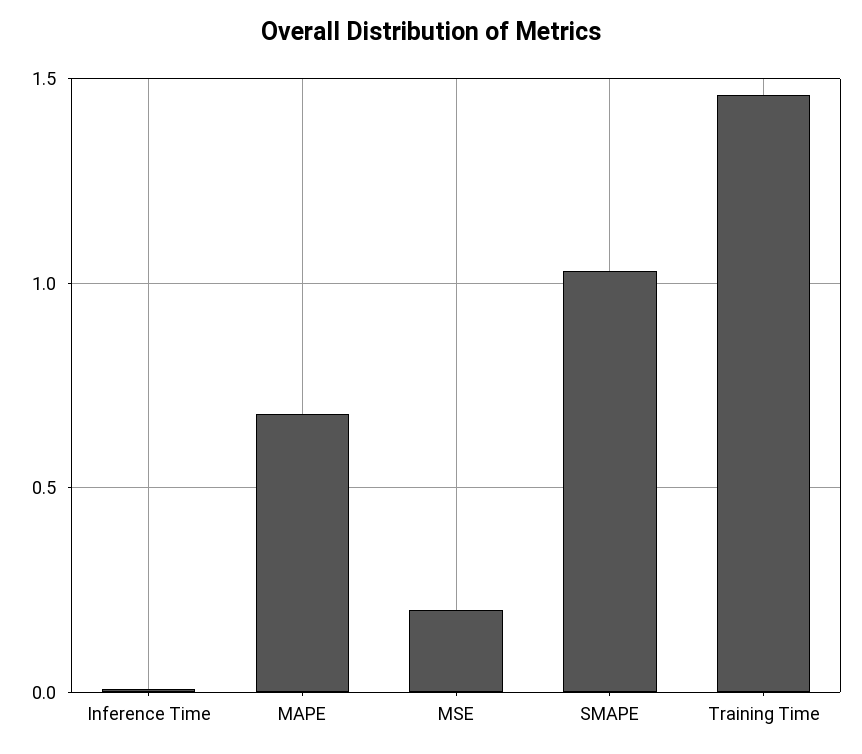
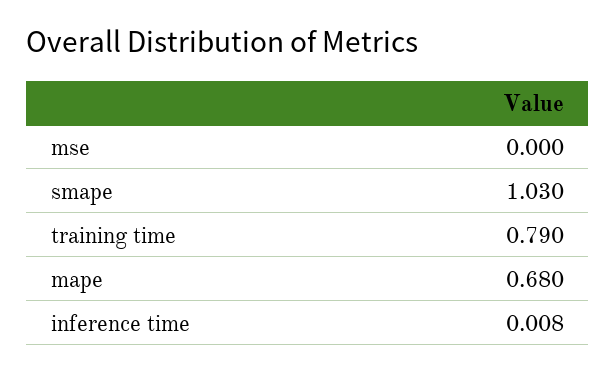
  {
    "Inference Time": 0.008,
    "MAPE": 0.68,
-   "MSE": 0.2,
+   "MSE": 0,
    "SMAPE": 1.03,
-   "Training Time": 1.45
+   "Training Time": 0.79
  }

